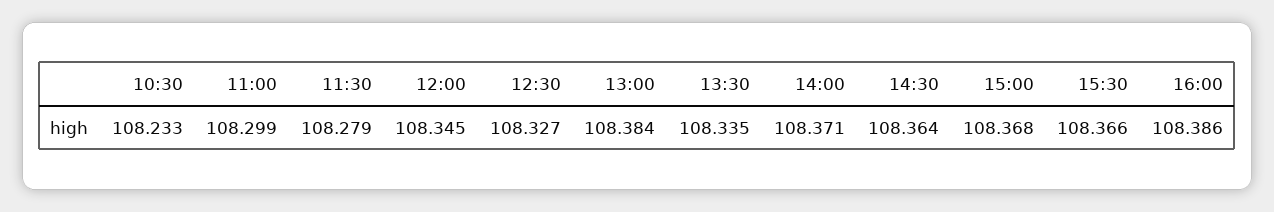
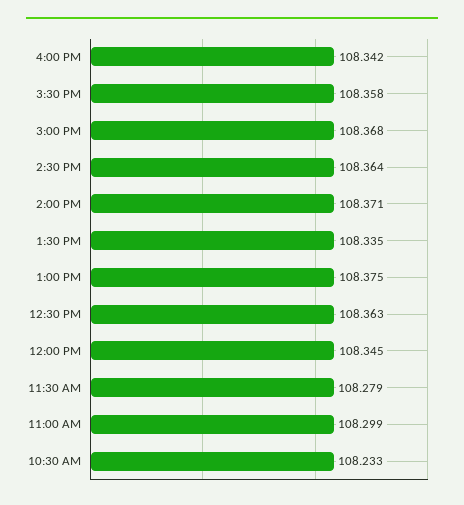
  {
    "10:30": 108.233,
    "11:00": 108.299,
    "11:30": 108.279,
    "12:00": 108.345,
-   "12:30": 108.327,
+   "12:30": 108.363,
-   "13:00": 108.384,
+   "13:00": 108.375,
    "13:30": 108.335,
    "14:00": 108.371,
    "14:30": 108.364,
    "15:00": 108.368,
-   "15:30": 108.366,
+   "15:30": 108.358,
-   "16:00": 108.386
+   "16:00": 108.342
  }

